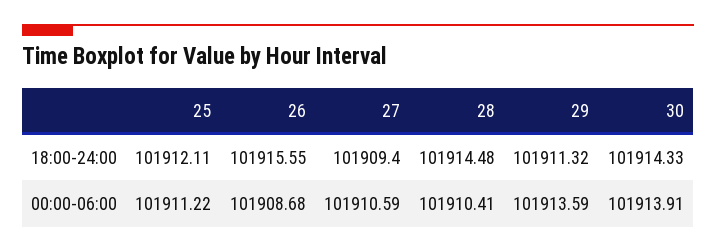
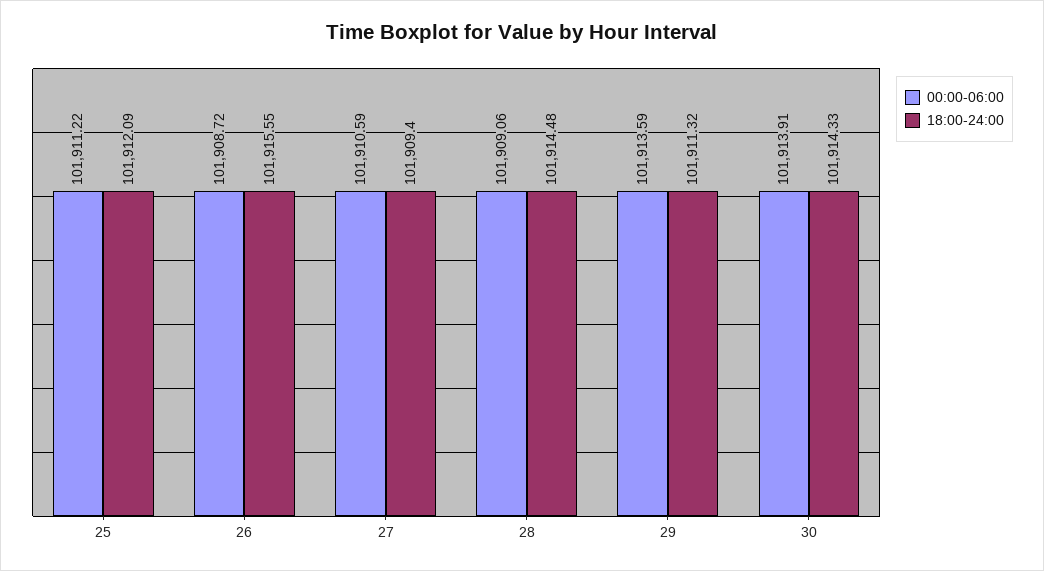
  {
    "18:00-24:00": {
-     "25": 101912.11,
+     "25": 101912.09,
      "26": 101915.55,
      "27": 101909.4,
      "28": 101914.48,
      "29": 101911.32,
      "30": 101914.33
    },
    "00:00-06:00": {
      "25": 101911.22,
-     "26": 101908.68,
+     "26": 101908.72,
      "27": 101910.59,
-     "28": 101910.41,
+     "28": 101909.06,
      "29": 101913.59,
      "30": 101913.91
    }
  }

